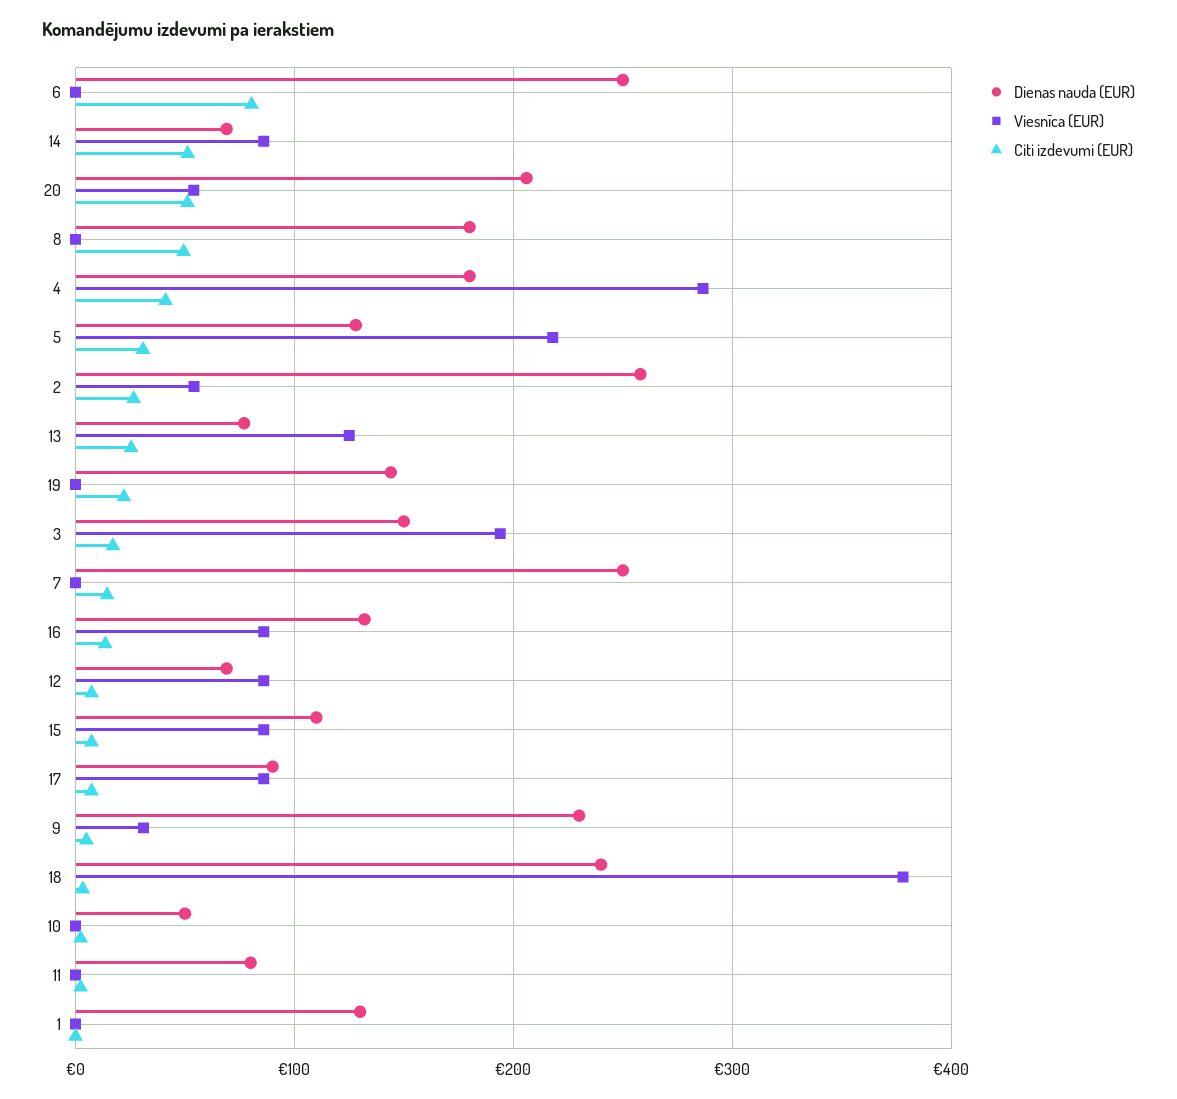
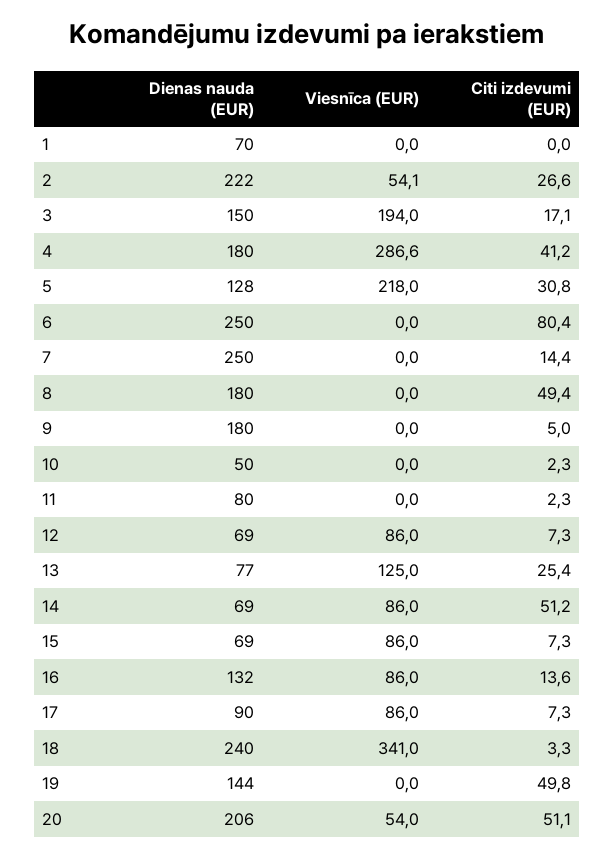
  {
    "Dienas nauda (EUR)": {
      "6": 250,
      "14": 69,
      "20": 206,
      "8": 180,
      "4": 180,
      "5": 128,
-     "2": 260,
+     "2": 222,
      "13": 77,
      "19": 144,
      "3": 150,
      "7": 250,
      "16": 132,
      "12": 69,
-     "15": 110,
+     "15": 69,
      "17": 90,
-     "9": 230,
+     "9": 180,
      "18": 240,
      "10": 50,
      "11": 80,
-     "1": 130
+     "1": 70
    },
    "Viesnīca (EUR)": {
      "6": 0,
      "14": 86,
      "20": 54,
      "8": 0,
      "4": 286.6,
      "5": 218,
      "2": 54.1,
      "13": 125,
      "19": 0,
      "3": 194,
      "7": 0,
      "16": 86,
      "12": 86,
      "15": 86,
      "17": 86,
-     "9": 30,
+     "9": 0,
-     "18": 380,
+     "18": 341,
      "10": 0,
      "11": 0,
      "1": 0
    },
    "Citi izdevumi (EUR)": {
      "6": 80.4,
      "14": 51.2,
      "20": 51.1,
      "8": 49.4,
      "4": 41.2,
      "5": 30.8,
      "2": 26.6,
      "13": 25.4,
-     "19": 20,
+     "19": 49.8,
      "3": 17.1,
      "7": 14.4,
      "16": 13.6,
      "12": 7.3,
      "15": 7.3,
      "17": 7.3,
      "9": 5,
      "18": 3.3,
      "10": 2.3,
      "11": 2.3,
      "1": 0
    }
  }

